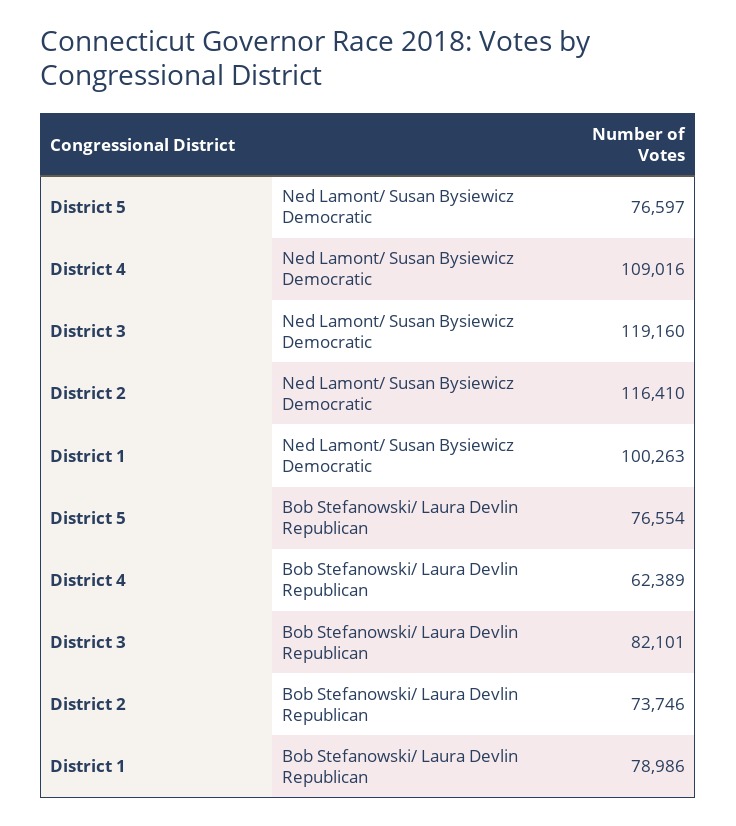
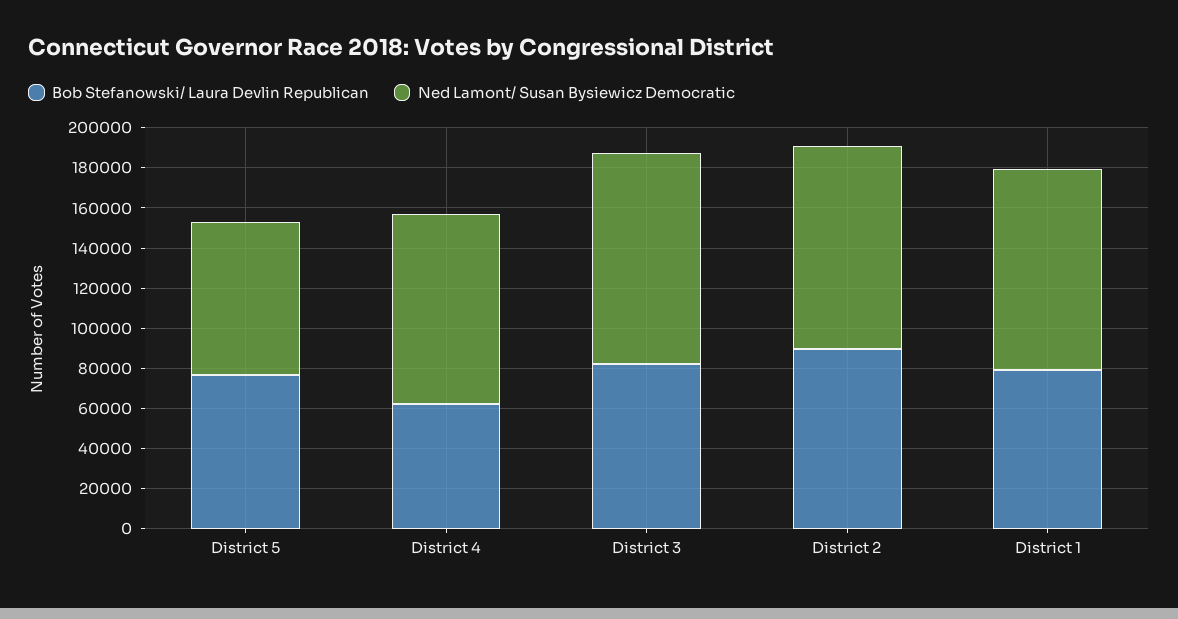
  {
    "Ned Lamont/ Susan Bysiewicz Democratic": {
      "District 5": 76597,
-     "District 4": 109016,
+     "District 4": 95000,
-     "District 3": 119160,
+     "District 3": 105000,
-     "District 2": 116410,
+     "District 2": 100000,
      "District 1": 100263
    },
    "Bob Stefanowski/ Laura Devlin Republican": {
      "District 5": 76554,
      "District 4": 62389,
      "District 3": 82101,
-     "District 2": 73746,
+     "District 2": 90000,
      "District 1": 78986
    }
  }

